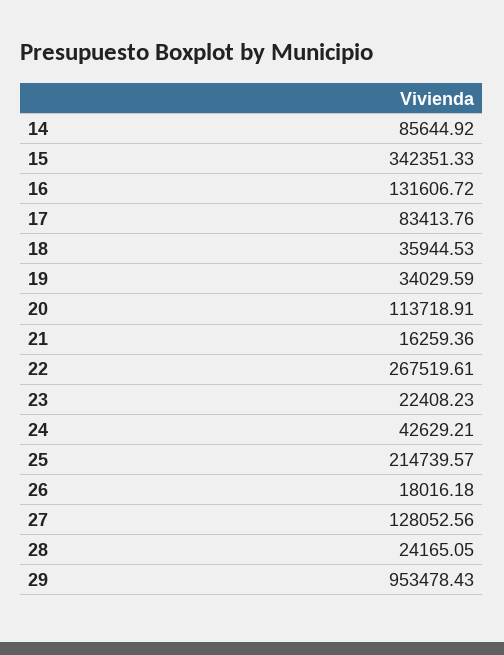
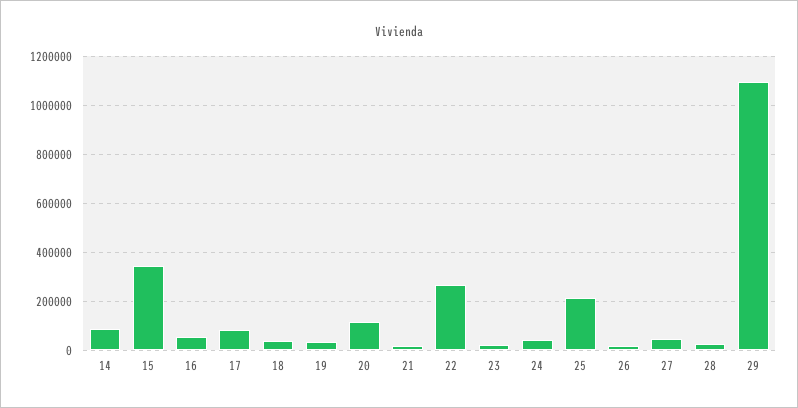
  {
    "14": 85644.92,
    "15": 342351.33,
-   "16": 131606.72,
+   "16": 50000,
    "17": 83413.76,
    "18": 35944.53,
    "19": 34029.59,
    "20": 113718.91,
    "21": 16259.36,
    "22": 267519.61,
    "23": 22408.23,
    "24": 42629.21,
    "25": 214739.57,
    "26": 18016.18,
-   "27": 128052.56,
+   "27": 50000,
    "28": 24165.05,
-   "29": 953478.43
+   "29": 1100000
  }

